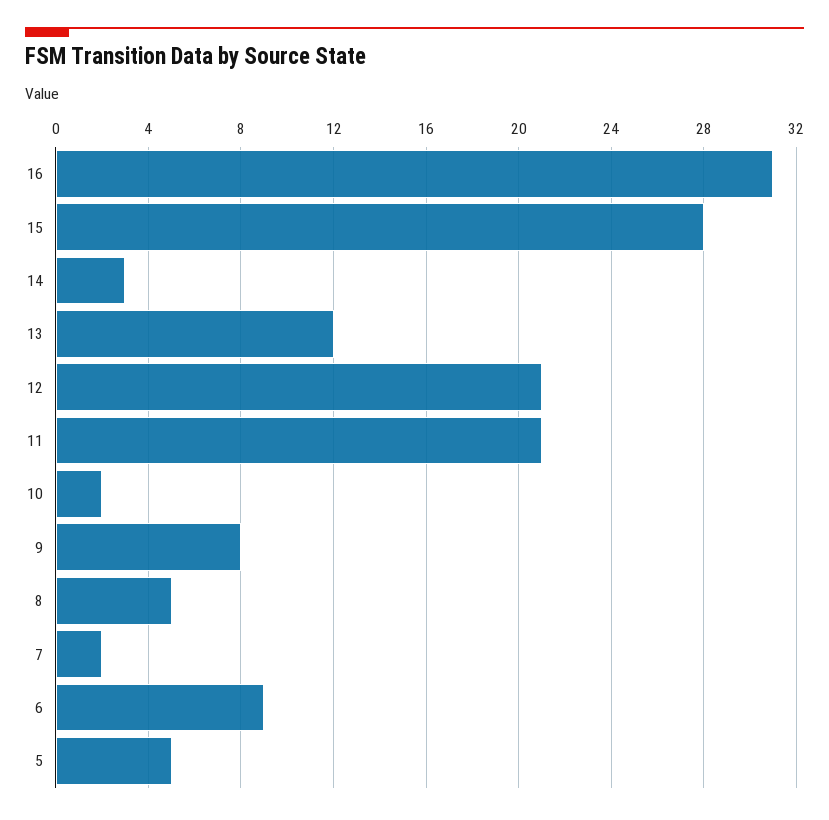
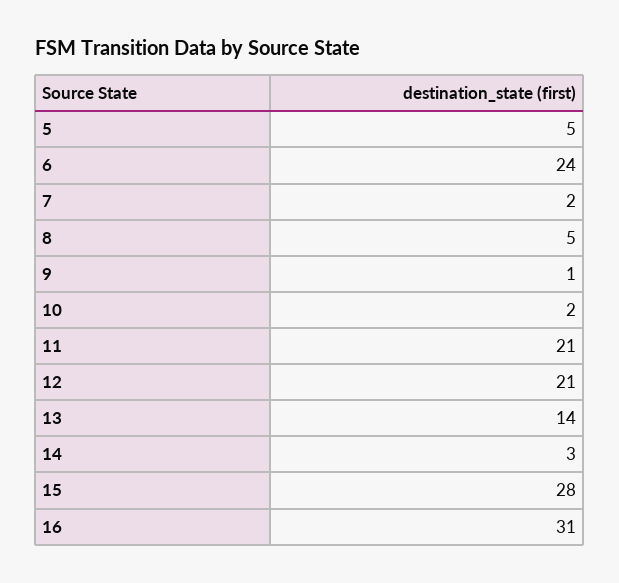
  {
    "16": 31,
    "15": 28,
    "14": 3,
-   "13": 12,
+   "13": 14,
    "12": 21,
    "11": 21,
    "10": 2,
-   "9": 8,
+   "9": 1,
    "8": 5,
    "7": 2,
-   "6": 9,
+   "6": 24,
    "5": 5
  }

